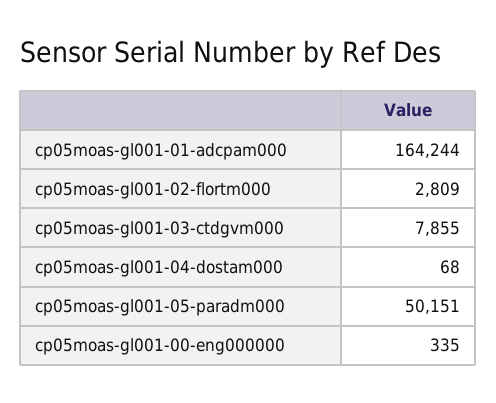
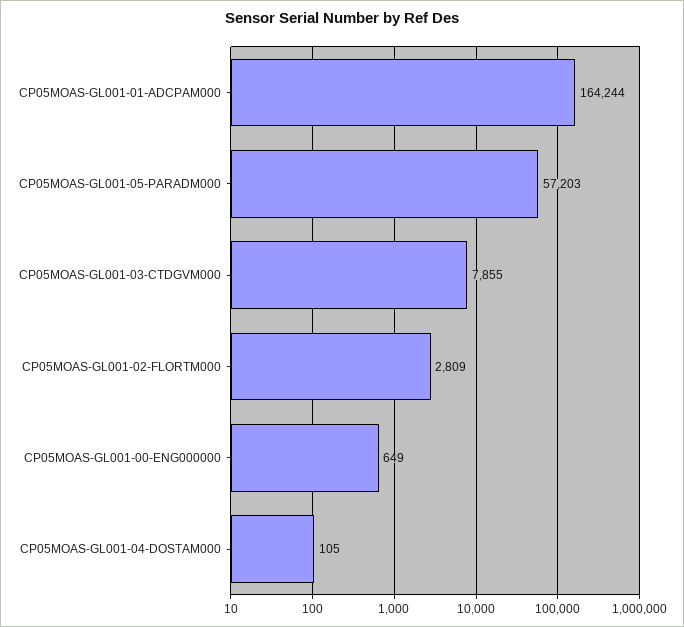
  {
    "cp05moas-gl001-01-adcpam000": 164244,
    "cp05moas-gl001-02-flortm000": 2809,
    "cp05moas-gl001-03-ctdgvm000": 7855,
-   "cp05moas-gl001-04-dostam000": 68,
+   "cp05moas-gl001-04-dostam000": 105,
-   "cp05moas-gl001-05-paradm000": 50151,
+   "cp05moas-gl001-05-paradm000": 57203,
-   "cp05moas-gl001-00-eng000000": 335
+   "cp05moas-gl001-00-eng000000": 649
  }

